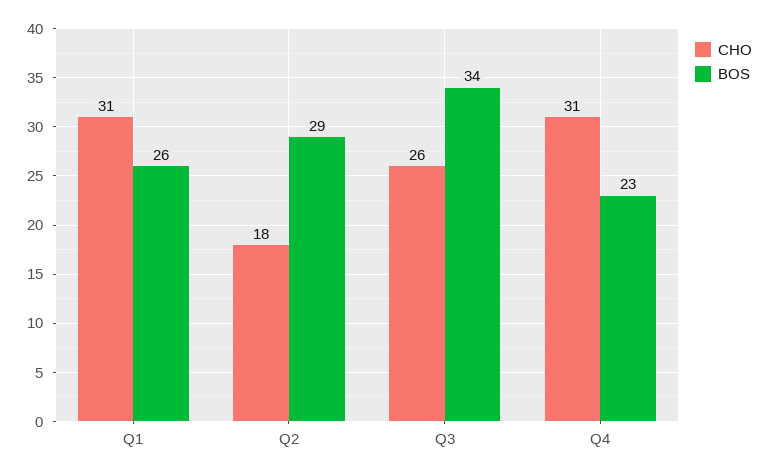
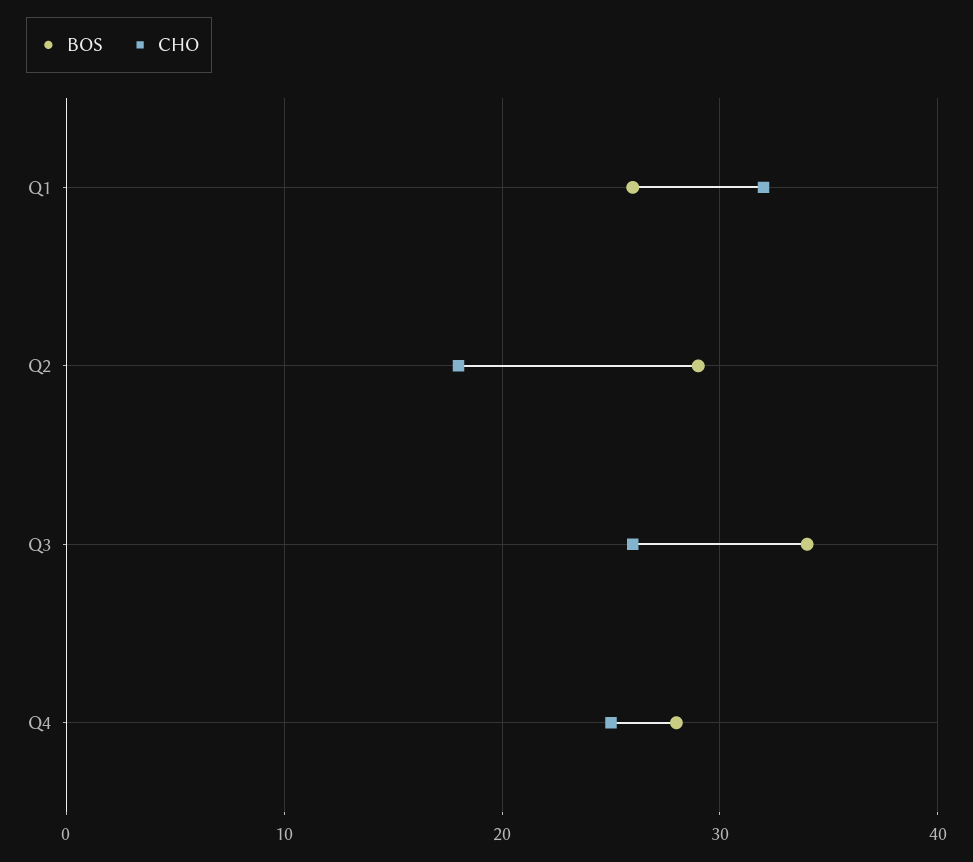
  {
    "CHO": {
-     "Q1": 31,
+     "Q1": 32,
      "Q2": 18,
      "Q3": 26,
-     "Q4": 31
+     "Q4": 25
    },
    "BOS": {
      "Q1": 26,
      "Q2": 29,
      "Q3": 34,
-     "Q4": 23
+     "Q4": 28
    }
  }

